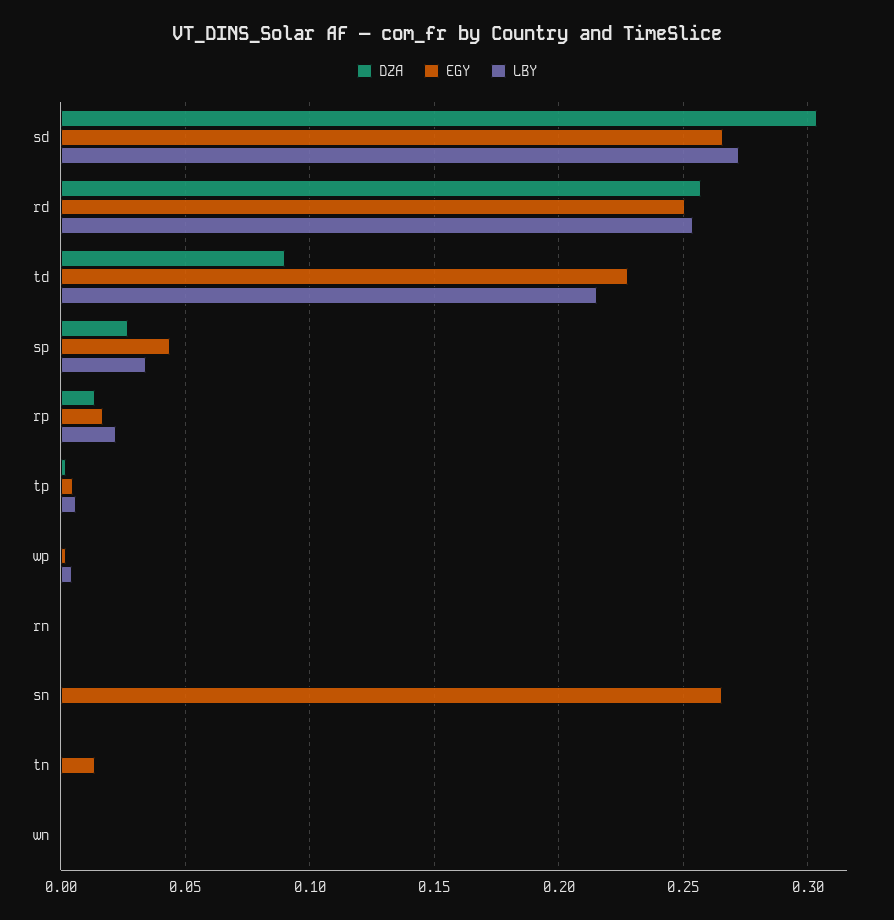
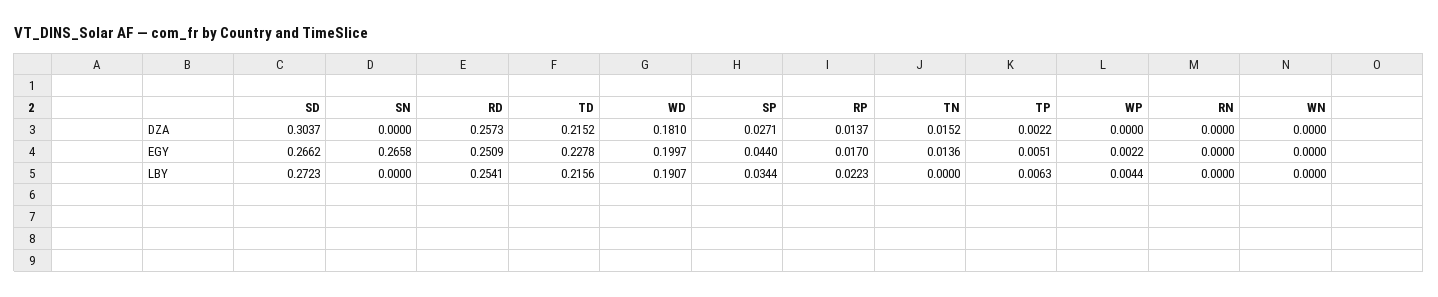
  {
    "DZA": {
      "sd": 0.3037,
      "rd": 0.2573,
-     "td": 0.09,
+     "td": 0.2152,
      "sp": 0.0271,
      "rp": 0.0137,
      "tp": 0.0022,
      "wp": 0,
      "rn": 0,
      "sn": 0,
-     "tn": 0,
+     "tn": 0.0152,
-     "wn": 0
+     "wn": 0,
+     "WD": 0.181
    },
    "EGY": {
      "sd": 0.2662,
      "rd": 0.2509,
      "td": 0.2278,
      "sp": 0.044,
      "rp": 0.017,
      "tp": 0.0051,
      "wp": 0.0022,
      "rn": 0,
      "sn": 0.2658,
      "tn": 0.0136,
-     "wn": 0
+     "wn": 0,
+     "WD": 0.1997
    },
    "LBY": {
      "sd": 0.2723,
      "rd": 0.2541,
      "td": 0.2156,
      "sp": 0.0344,
      "rp": 0.0223,
      "tp": 0.0063,
      "wp": 0.0044,
      "rn": 0,
      "sn": 0,
      "tn": 0,
-     "wn": 0
+     "wn": 0,
+     "WD": 0.1907
    }
  }

